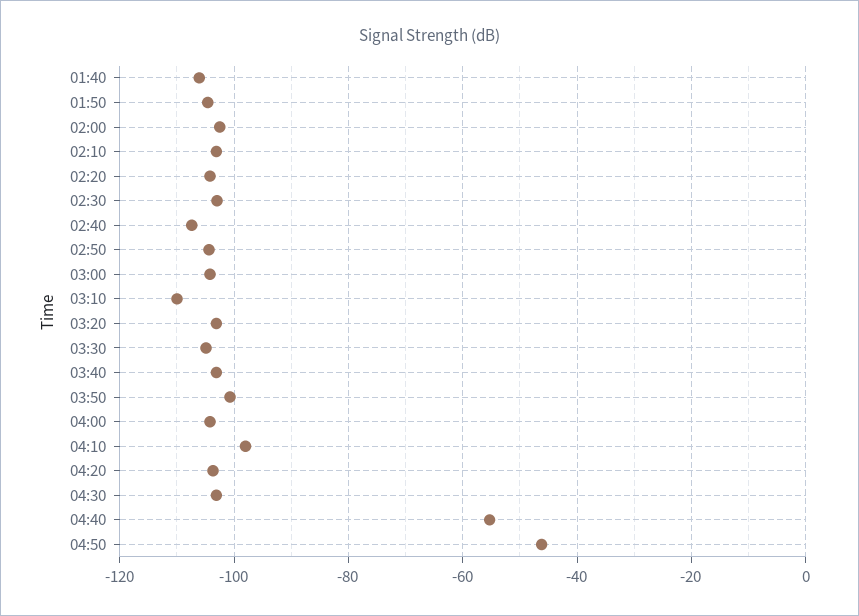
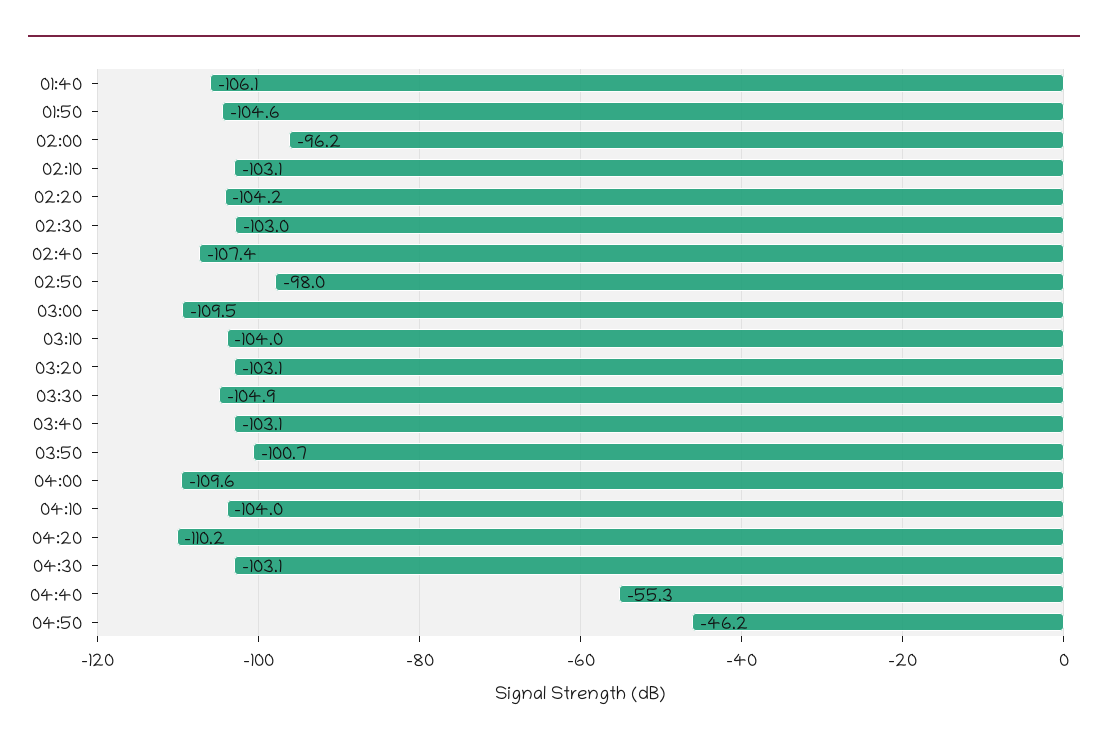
  {
    "01:40": -106.1,
    "01:50": -104.6,
-   "02:00": -102,
+   "02:00": -96.2,
    "02:10": -103.1,
    "02:20": -104.2,
    "02:30": -103,
    "02:40": -107.4,
-   "02:50": -104,
+   "02:50": -98,
-   "03:00": -104,
+   "03:00": -109.5,
-   "03:10": -110,
+   "03:10": -104,
    "03:20": -103.1,
    "03:30": -104.9,
    "03:40": -103.1,
    "03:50": -100.7,
-   "04:00": -104,
+   "04:00": -109.6,
-   "04:10": -98,
+   "04:10": -104,
-   "04:20": -104,
+   "04:20": -110.2,
    "04:30": -103.1,
    "04:40": -55.3,
    "04:50": -46.2
  }

